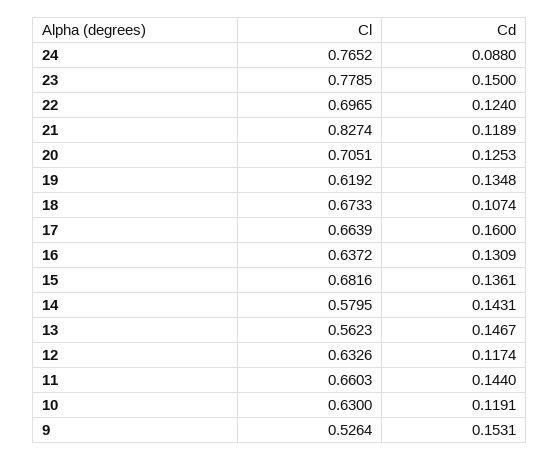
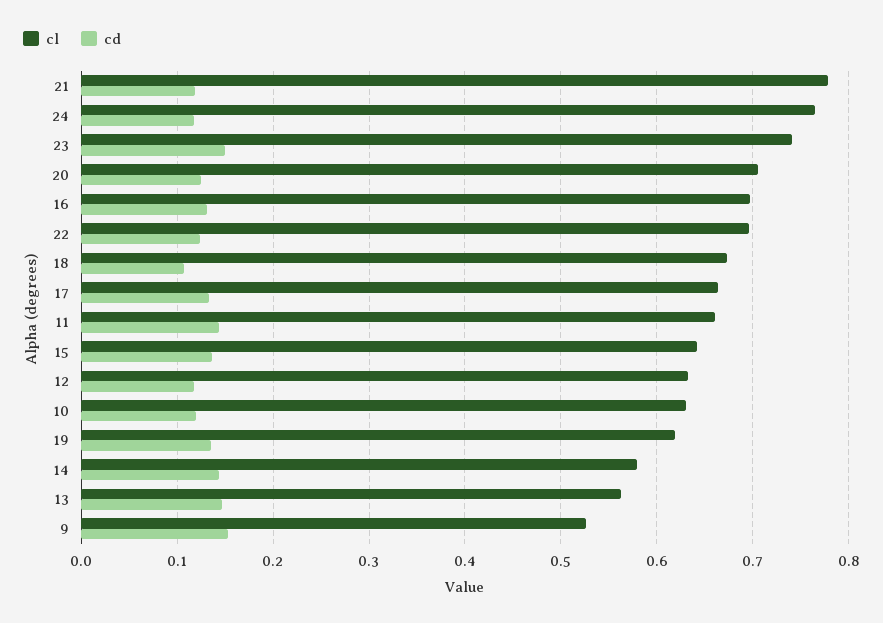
  {
    "Cl": {
      "24": 0.7652,
-     "23": 0.7785,
+     "23": 0.74,
      "22": 0.6965,
-     "21": 0.8274,
+     "21": 0.78,
      "20": 0.7051,
      "19": 0.6192,
      "18": 0.6733,
      "17": 0.6639,
-     "16": 0.6372,
+     "16": 0.7,
-     "15": 0.6816,
+     "15": 0.64,
      "14": 0.5795,
      "13": 0.5623,
      "12": 0.6326,
      "11": 0.6603,
      "10": 0.63,
      "9": 0.5264
    },
    "Cd": {
-     "24": 0.088,
+     "24": 0.12,
      "23": 0.15,
      "22": 0.124,
      "21": 0.1189,
      "20": 0.1253,
      "19": 0.1348,
      "18": 0.1074,
-     "17": 0.16,
+     "17": 0.13,
      "16": 0.1309,
      "15": 0.1361,
      "14": 0.1431,
      "13": 0.1467,
      "12": 0.1174,
      "11": 0.144,
      "10": 0.1191,
      "9": 0.1531
    }
  }

